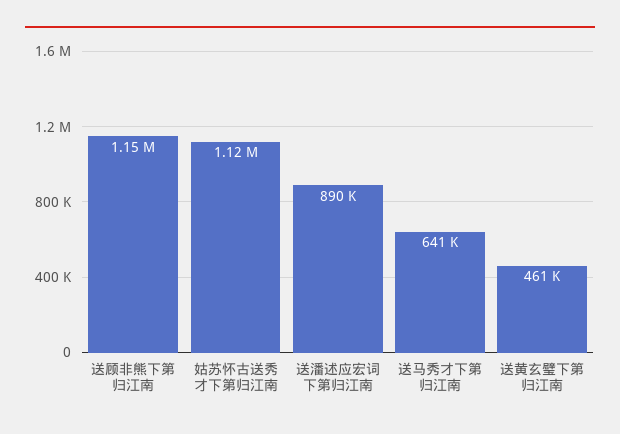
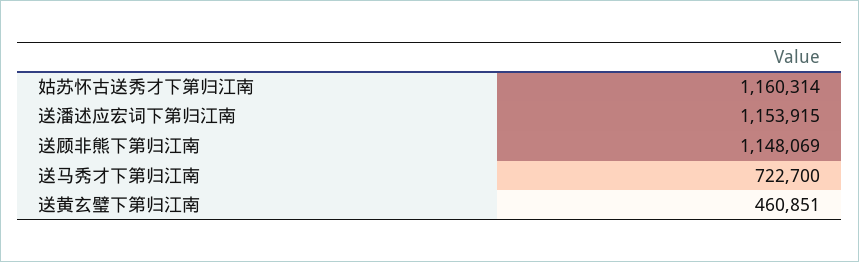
  {
    "送顾非熊下第归江南": 1148069,
-   "姑苏怀古送秀才下第归江南": 1120000,
+   "姑苏怀古送秀才下第归江南": 1160314,
-   "送潘述应宏词下第归江南": 890000,
+   "送潘述应宏词下第归江南": 1153915,
-   "送马秀才下第归江南": 641000,
+   "送马秀才下第归江南": 722700,
    "送黄玄璧下第归江南": 460851
  }

